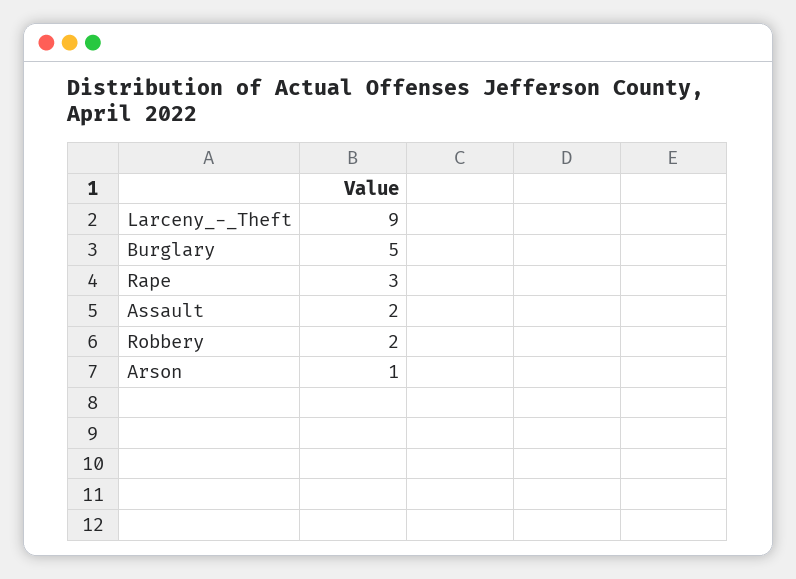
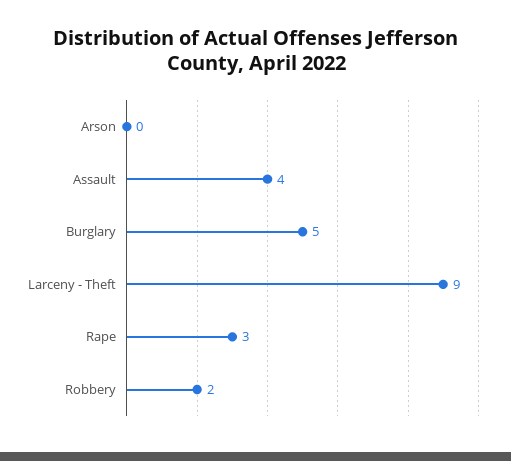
  {
    "Larceny_-_Theft": 9,
    "Burglary": 5,
    "Rape": 3,
-   "Assault": 2,
+   "Assault": 4,
    "Robbery": 2,
-   "Arson": 1
+   "Arson": 0
  }

